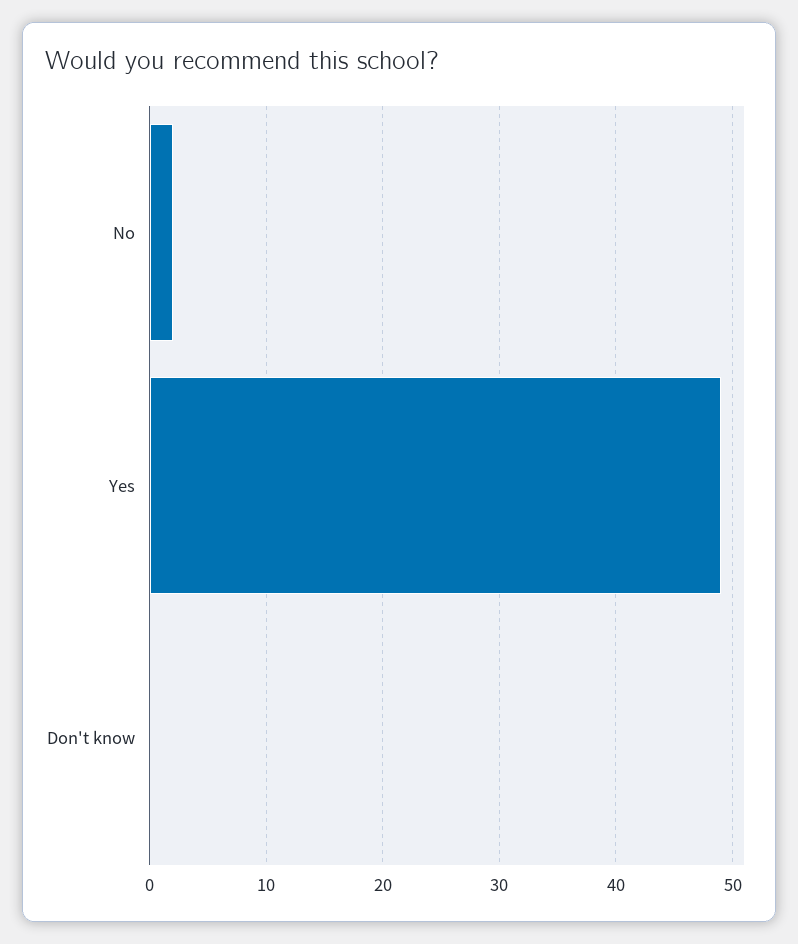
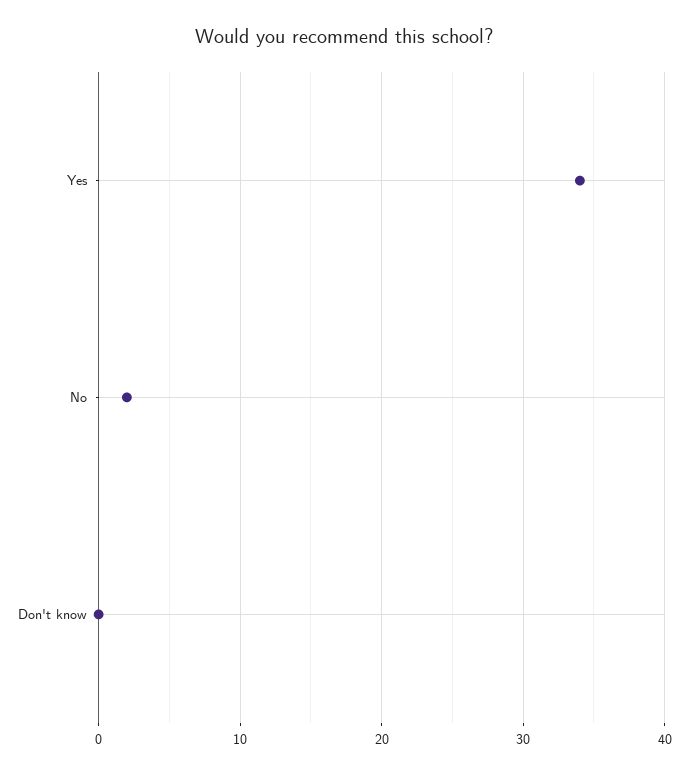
  {
    "No": 2,
-   "Yes": 49,
+   "Yes": 34,
    "Don't know": 0
  }

